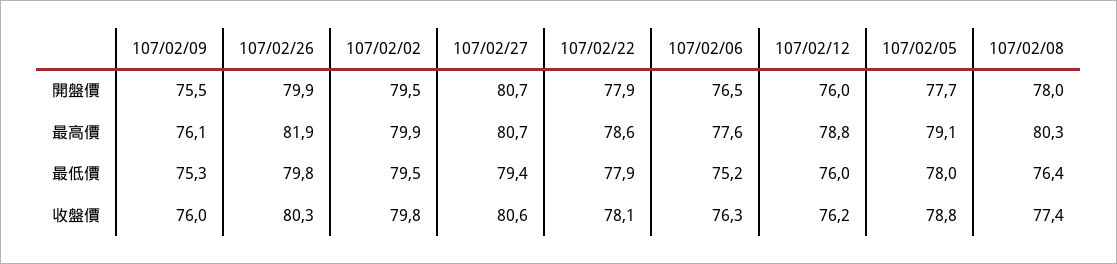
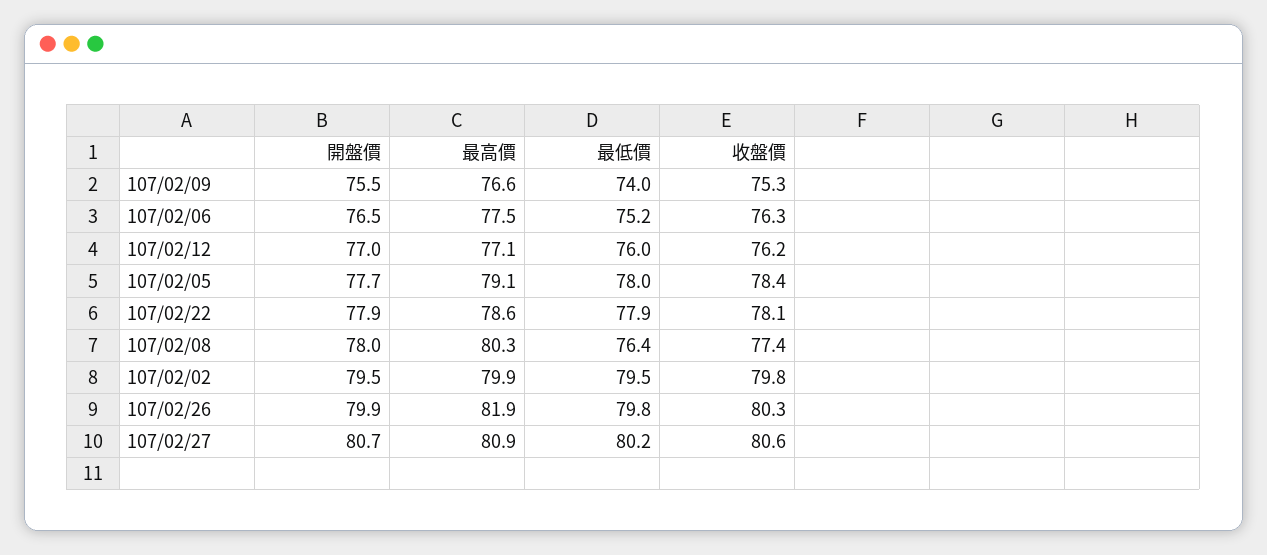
  {
    "107/02/09": {
      "開盤價": 75.5,
-     "最高價": 76.1,
+     "最高價": 76.6,
-     "最低價": 75.3,
+     "最低價": 74,
-     "收盤價": 76
+     "收盤價": 75.3
    },
    "107/02/26": {
      "開盤價": 79.9,
      "最高價": 81.9,
      "最低價": 79.8,
      "收盤價": 80.3
    },
    "107/02/02": {
      "開盤價": 79.5,
      "最高價": 79.9,
      "最低價": 79.5,
      "收盤價": 79.8
    },
    "107/02/27": {
      "開盤價": 80.7,
-     "最高價": 80.7,
+     "最高價": 80.9,
-     "最低價": 79.4,
+     "最低價": 80.2,
      "收盤價": 80.6
    },
    "107/02/22": {
      "開盤價": 77.9,
      "最高價": 78.6,
      "最低價": 77.9,
      "收盤價": 78.1
    },
    "107/02/06": {
      "開盤價": 76.5,
-     "最高價": 77.6,
+     "最高價": 77.5,
      "最低價": 75.2,
      "收盤價": 76.3
    },
    "107/02/12": {
-     "開盤價": 76,
+     "開盤價": 77,
-     "最高價": 78.8,
+     "最高價": 77.1,
      "最低價": 76,
      "收盤價": 76.2
    },
    "107/02/05": {
      "開盤價": 77.7,
      "最高價": 79.1,
      "最低價": 78,
-     "收盤價": 78.8
+     "收盤價": 78.4
    },
    "107/02/08": {
      "開盤價": 78,
      "最高價": 80.3,
      "最低價": 76.4,
      "收盤價": 77.4
    }
  }

